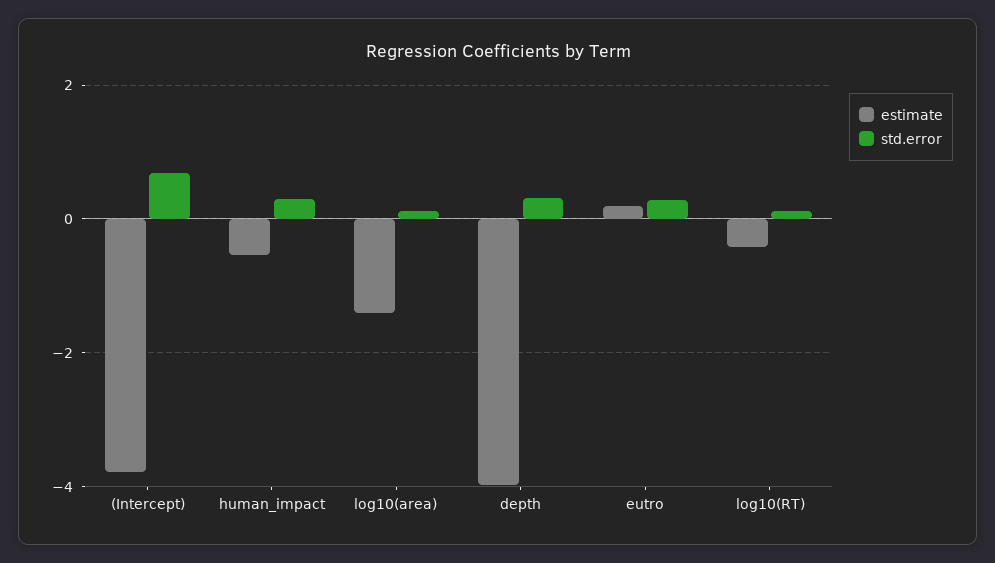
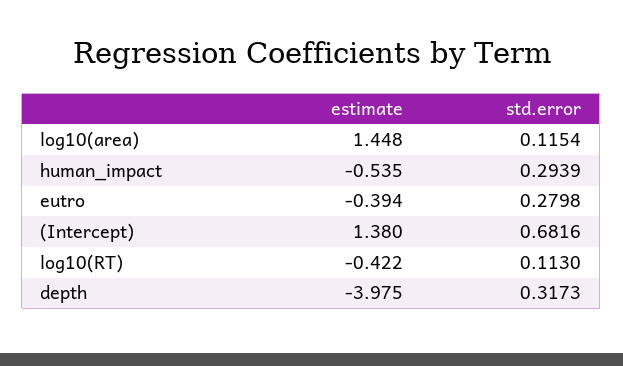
  {
    "estimate": {
-     "(Intercept)": -3.8,
+     "(Intercept)": 1.38,
      "human_impact": -0.535,
-     "log10(area)": -1.4,
+     "log10(area)": 1.448,
      "depth": -3.975,
-     "eutro": 0.2,
+     "eutro": -0.394,
      "log10(RT)": -0.422
    },
    "std.error": {
      "(Intercept)": 0.6816,
      "human_impact": 0.2939,
      "log10(area)": 0.1154,
      "depth": 0.3173,
      "eutro": 0.2798,
      "log10(RT)": 0.113
    }
  }

